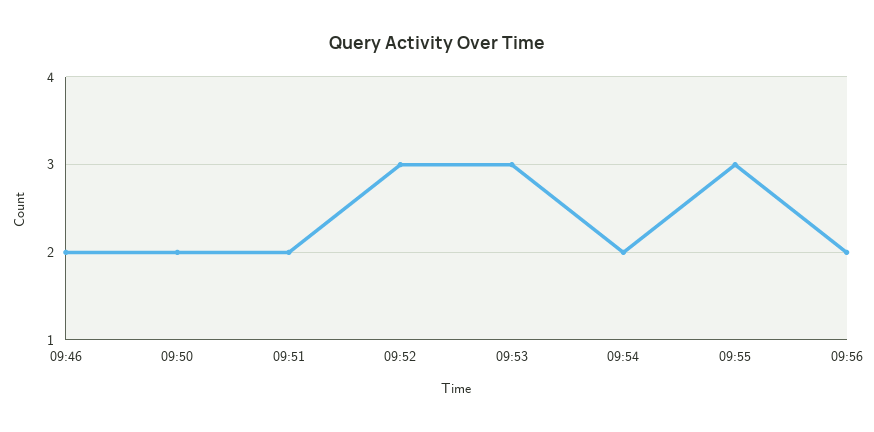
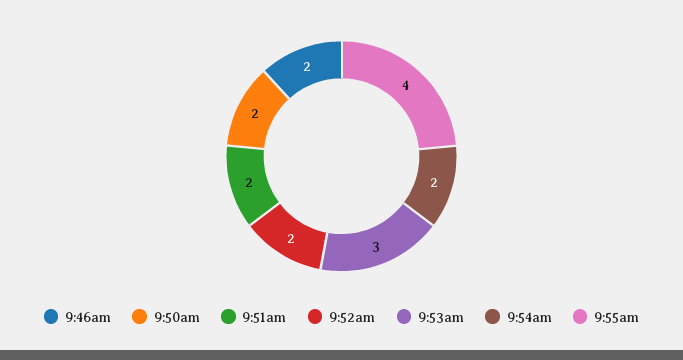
  {
    "09:46": 2,
    "09:50": 2,
    "09:51": 2,
-   "09:52": 3,
+   "09:52": 2,
    "09:53": 3,
    "09:54": 2,
-   "09:55": 3,
+   "09:55": 4
-   "09:56": 2
  }

